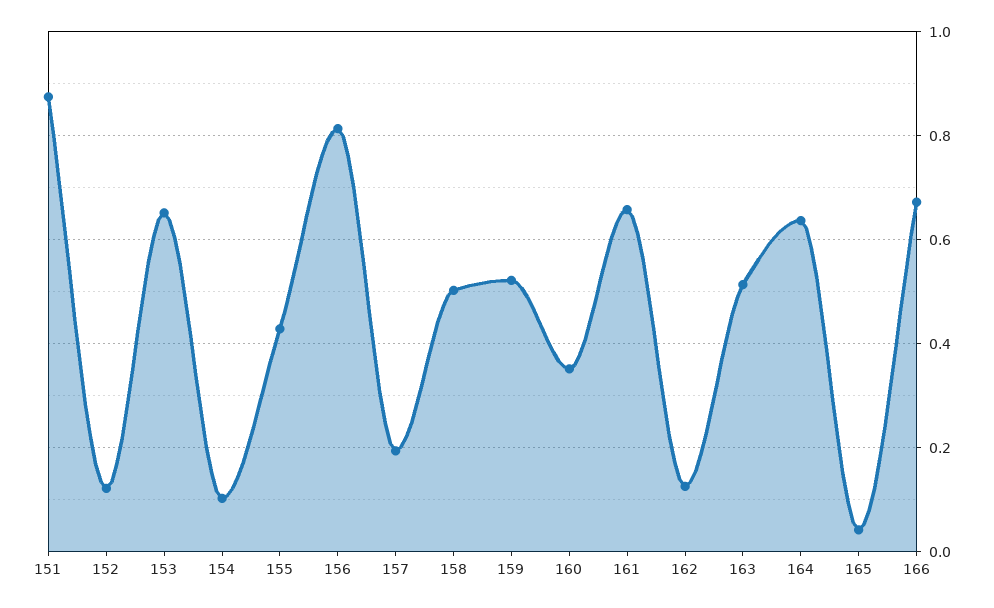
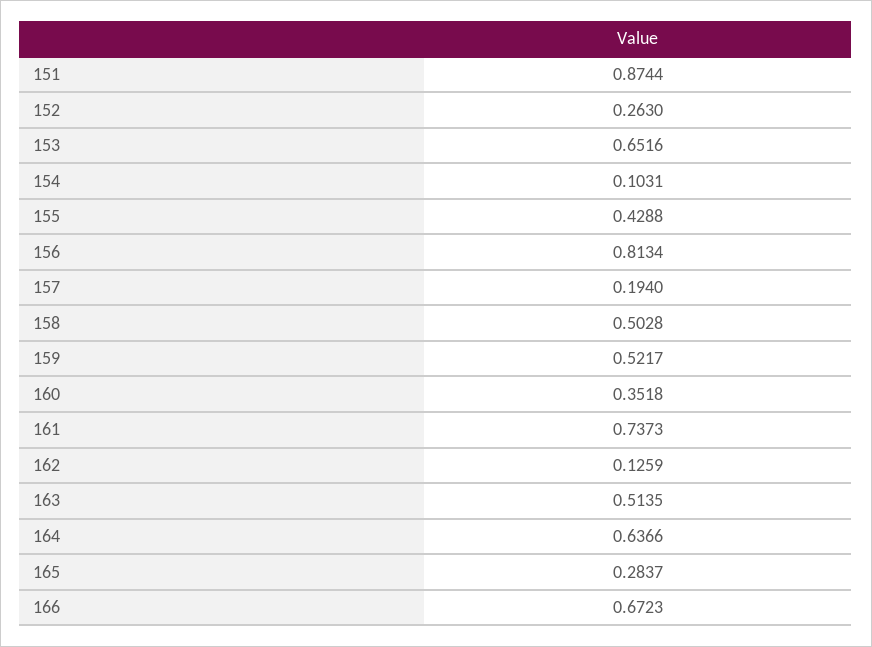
  {
    "151": 0.8744,
-   "152": 0.12,
+   "152": 0.263,
    "153": 0.6516,
    "154": 0.1031,
    "155": 0.4288,
    "156": 0.8134,
    "157": 0.194,
    "158": 0.5028,
    "159": 0.5217,
    "160": 0.3518,
-   "161": 0.66,
+   "161": 0.7373,
    "162": 0.1259,
    "163": 0.5135,
    "164": 0.6366,
-   "165": 0.04,
+   "165": 0.2837,
    "166": 0.6723
  }

